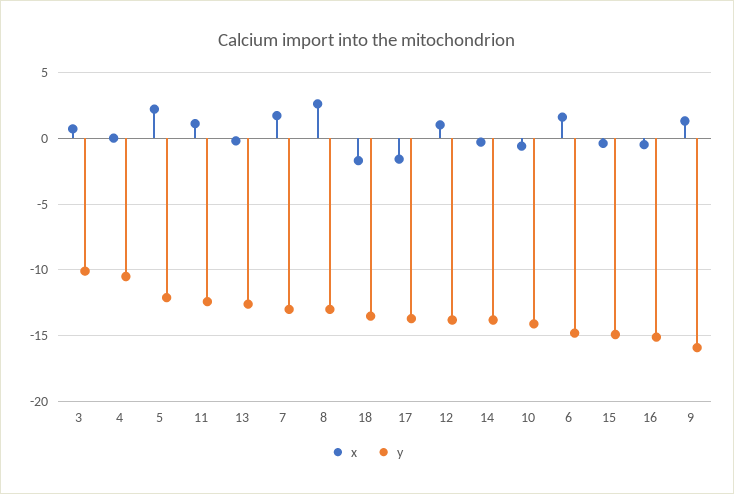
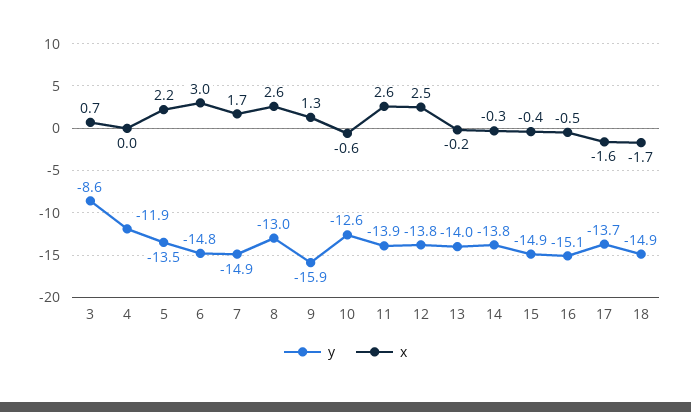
  {
    "x": {
      "3": 0.7,
      "4": 0,
      "5": 2.2,
-     "11": 1,
+     "11": 2.6,
      "13": -0.2,
      "7": 1.7,
      "8": 2.6,
      "18": -1.7,
      "17": -1.6,
-     "12": 1,
+     "12": 2.5,
      "14": -0.3,
      "10": -0.6,
-     "6": 1.5,
+     "6": 3,
      "15": -0.4,
      "16": -0.5,
      "9": 1.3
    },
    "y": {
-     "3": -10,
+     "3": -8.6,
-     "4": -10.5,
+     "4": -11.9,
-     "5": -12,
+     "5": -13.5,
-     "11": -12.5,
+     "11": -13.9,
-     "13": -12.5,
+     "13": -14,
-     "7": -13,
+     "7": -14.9,
      "8": -13,
-     "18": -13.5,
+     "18": -14.9,
      "17": -13.7,
      "12": -13.8,
      "14": -13.8,
-     "10": -14,
+     "10": -12.6,
      "6": -14.8,
      "15": -14.9,
      "16": -15.1,
      "9": -15.9
    }
  }

